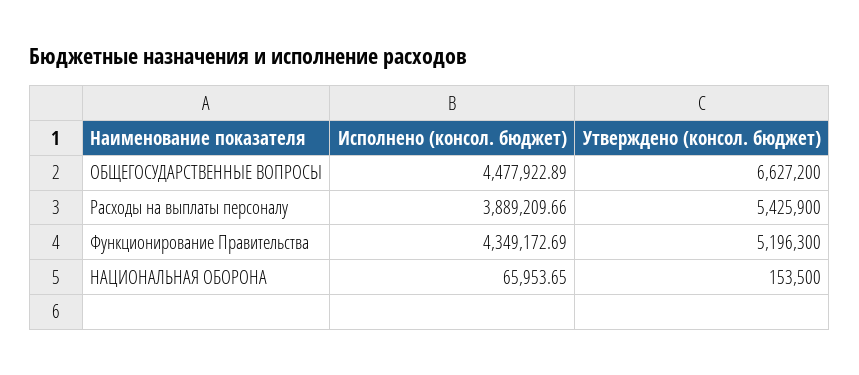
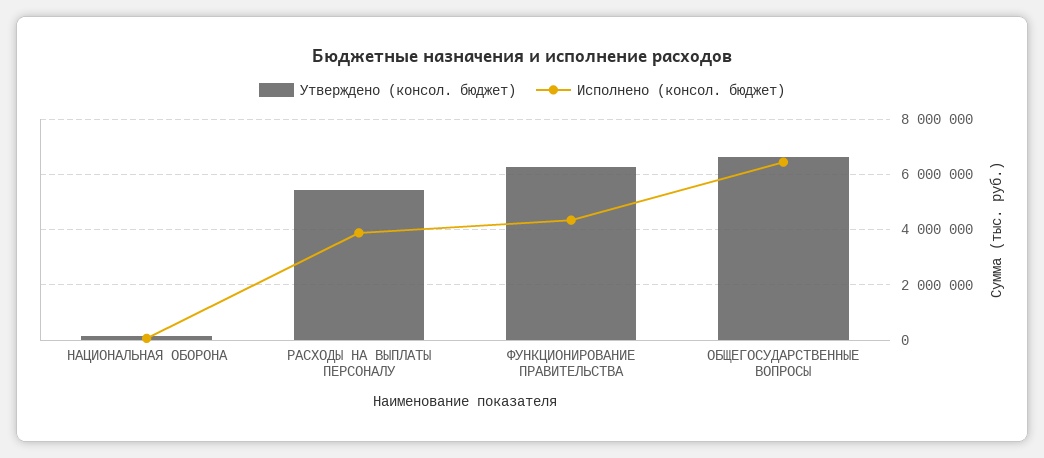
  {
    "Исполнено (консол. бюджет)": {
-     "ОБЩЕГОСУДАРСТВЕННЫЕ ВОПРОСЫ": 4477922.89,
+     "ОБЩЕГОСУДАРСТВЕННЫЕ ВОПРОСЫ": 6500000,
      "Расходы на выплаты персоналу": 3889209.66,
      "Функционирование Правительства": 4349172.69,
      "НАЦИОНАЛЬНАЯ ОБОРОНА": 65953.65
    },
    "Утверждено (консол. бюджет)": {
      "ОБЩЕГОСУДАРСТВЕННЫЕ ВОПРОСЫ": 6627200,
      "Расходы на выплаты персоналу": 5425900,
-     "Функционирование Правительства": 5196300,
+     "Функционирование Правительства": 6250000,
      "НАЦИОНАЛЬНАЯ ОБОРОНА": 153500
    }
  }

